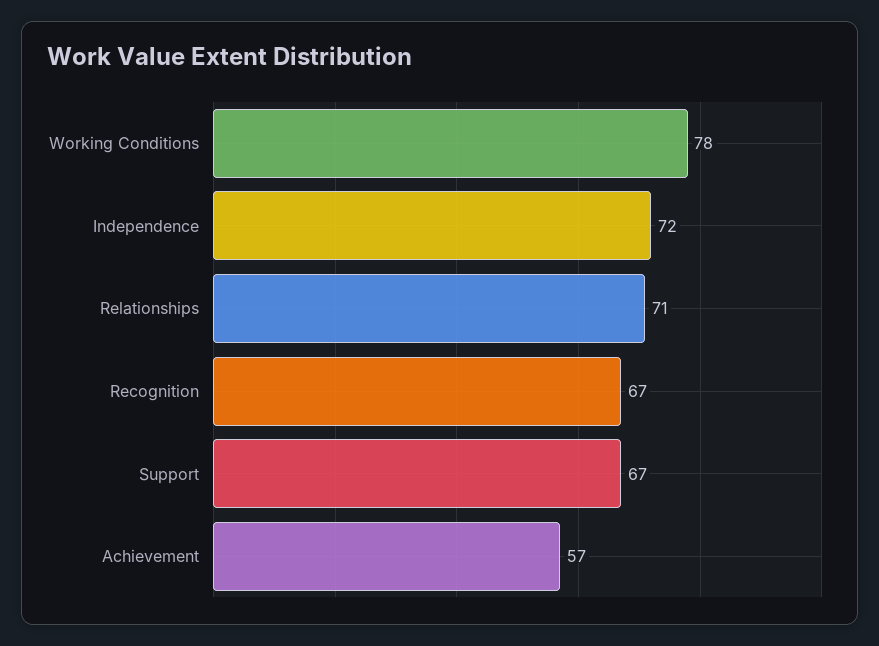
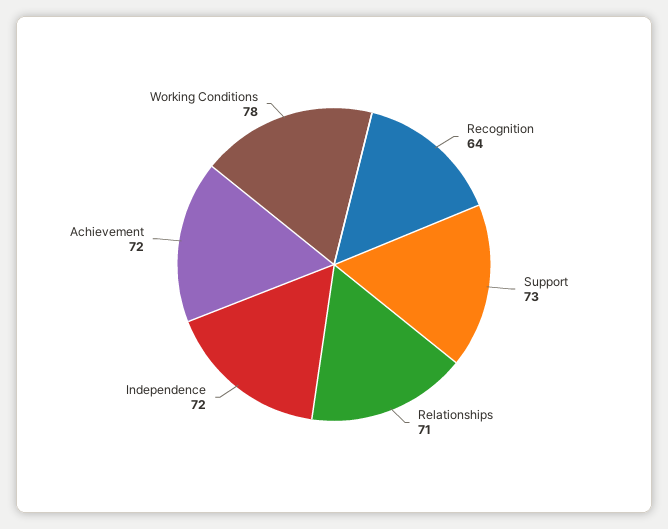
  {
    "Working Conditions": 78,
    "Independence": 72,
    "Relationships": 71,
-   "Recognition": 67,
+   "Recognition": 64,
-   "Support": 67,
+   "Support": 73,
-   "Achievement": 57
+   "Achievement": 72
  }

